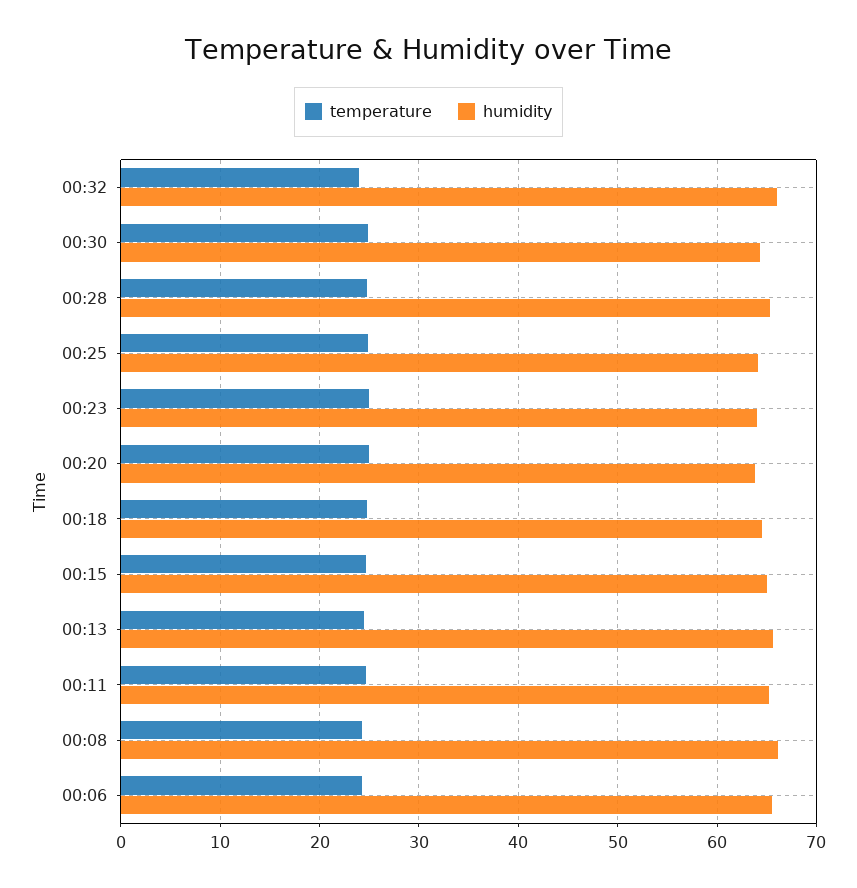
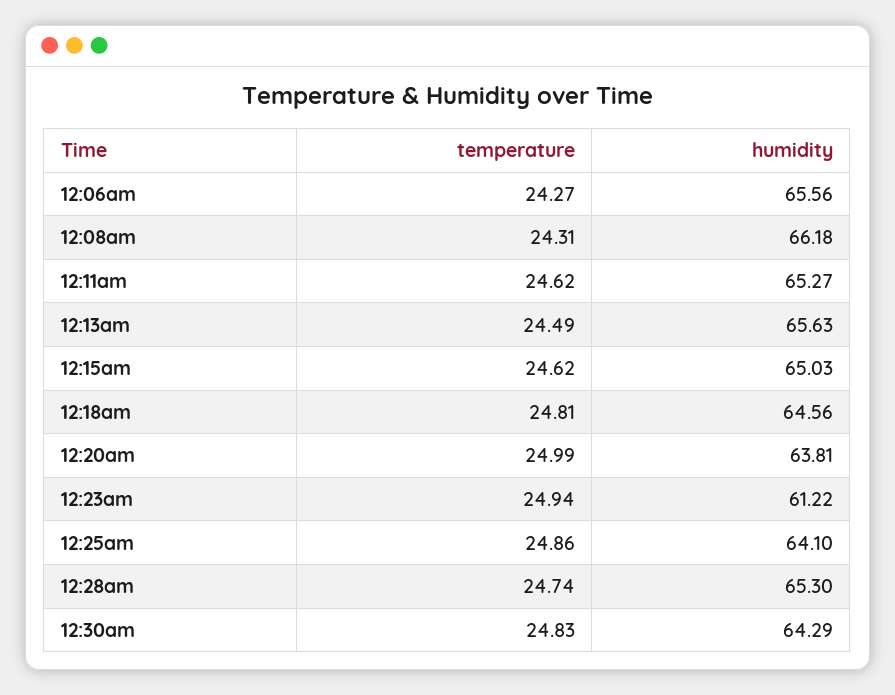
  {
    "temperature": {
-     "00:32": 24,
      "00:30": 24.83,
      "00:28": 24.74,
      "00:25": 24.86,
      "00:23": 24.94,
      "00:20": 24.99,
      "00:18": 24.81,
      "00:15": 24.62,
      "00:13": 24.49,
      "00:11": 24.62,
      "00:08": 24.31,
      "00:06": 24.27
    },
    "humidity": {
-     "00:32": 66,
      "00:30": 64.29,
      "00:28": 65.3,
      "00:25": 64.1,
-     "00:23": 64,
+     "00:23": 61.22,
      "00:20": 63.81,
      "00:18": 64.56,
      "00:15": 65.03,
      "00:13": 65.63,
      "00:11": 65.27,
      "00:08": 66.18,
      "00:06": 65.56
    }
  }

